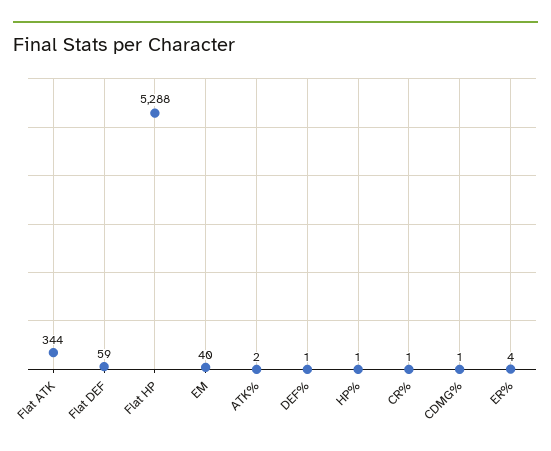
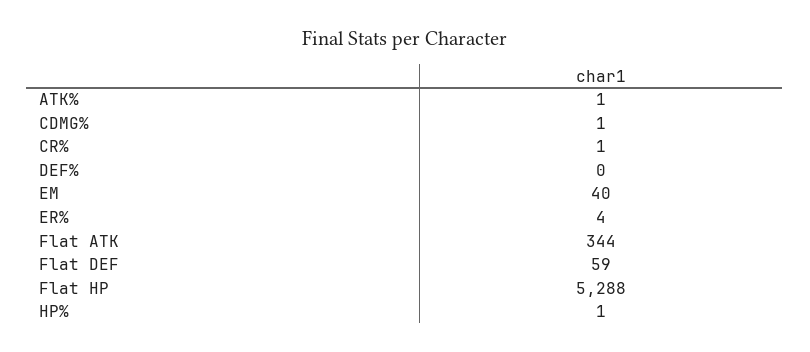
  {
    "Flat ATK": 344,
    "Flat DEF": 59,
    "Flat HP": 5288,
    "EM": 40,
-   "ATK%": 2,
+   "ATK%": 1,
-   "DEF%": 1,
+   "DEF%": 0,
    "HP%": 1,
    "CR%": 1,
    "CDMG%": 1,
    "ER%": 4
  }

